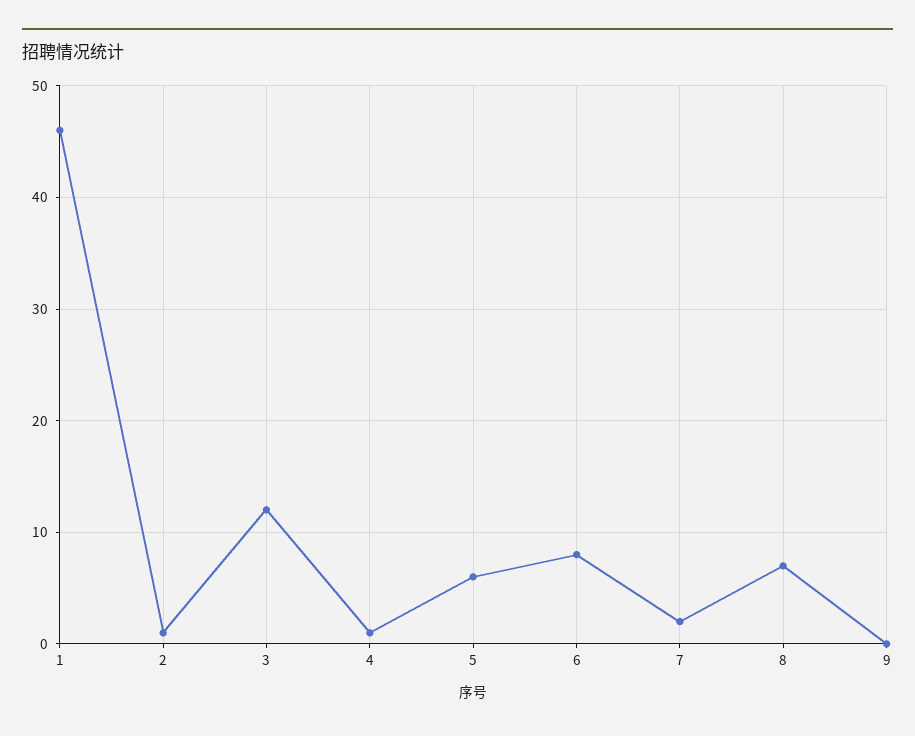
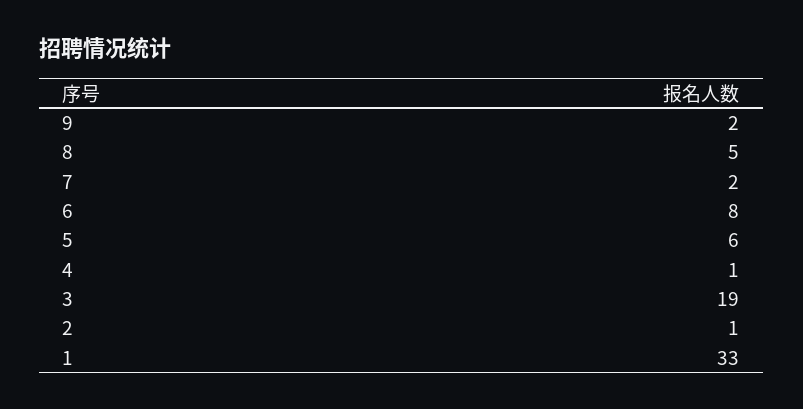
  {
-   "1": 46,
+   "1": 33,
    "2": 1,
-   "3": 12,
+   "3": 19,
    "4": 1,
    "5": 6,
    "6": 8,
    "7": 2,
-   "8": 7,
+   "8": 5,
-   "9": 0
+   "9": 2
  }

